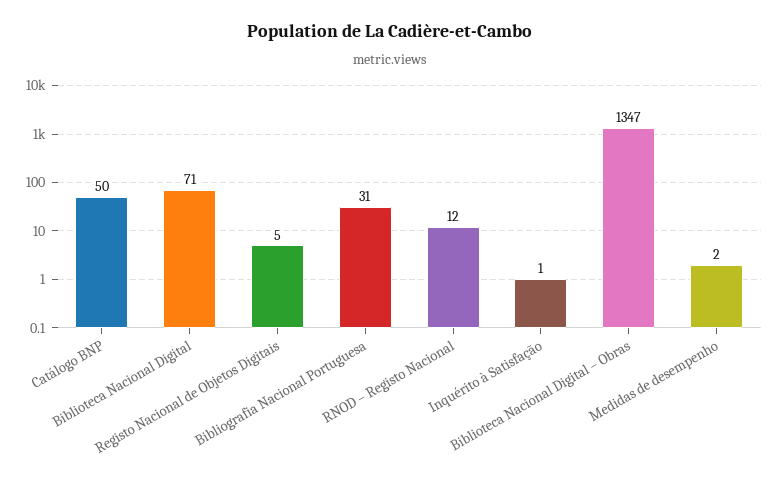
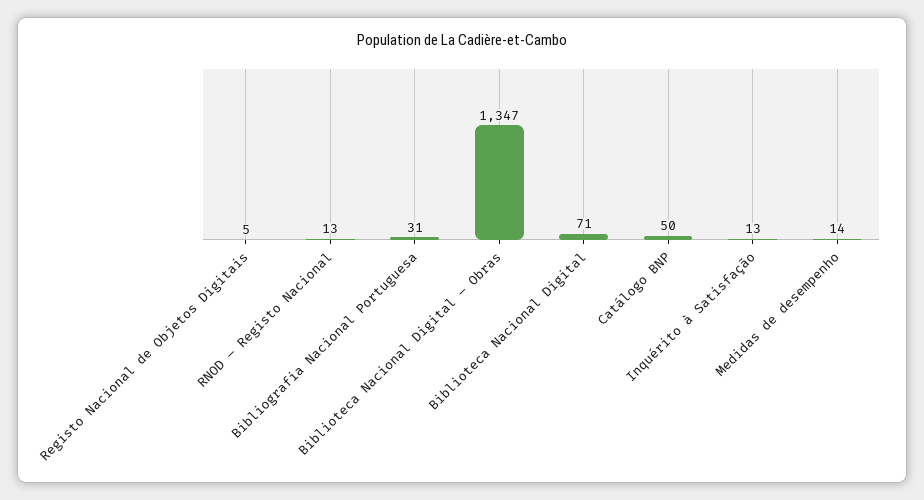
  {
    "Catálogo BNP": 50,
    "Biblioteca Nacional Digital": 71,
    "Registo Nacional de Objetos Digitais": 5,
    "Bibliografia Nacional Portuguesa": 31,
-   "RNOD – Registo Nacional": 12,
+   "RNOD – Registo Nacional": 13,
-   "Inquérito à Satisfação": 1,
+   "Inquérito à Satisfação": 13,
    "Biblioteca Nacional Digital – Obras": 1347,
-   "Medidas de desempenho": 2
+   "Medidas de desempenho": 14
  }

